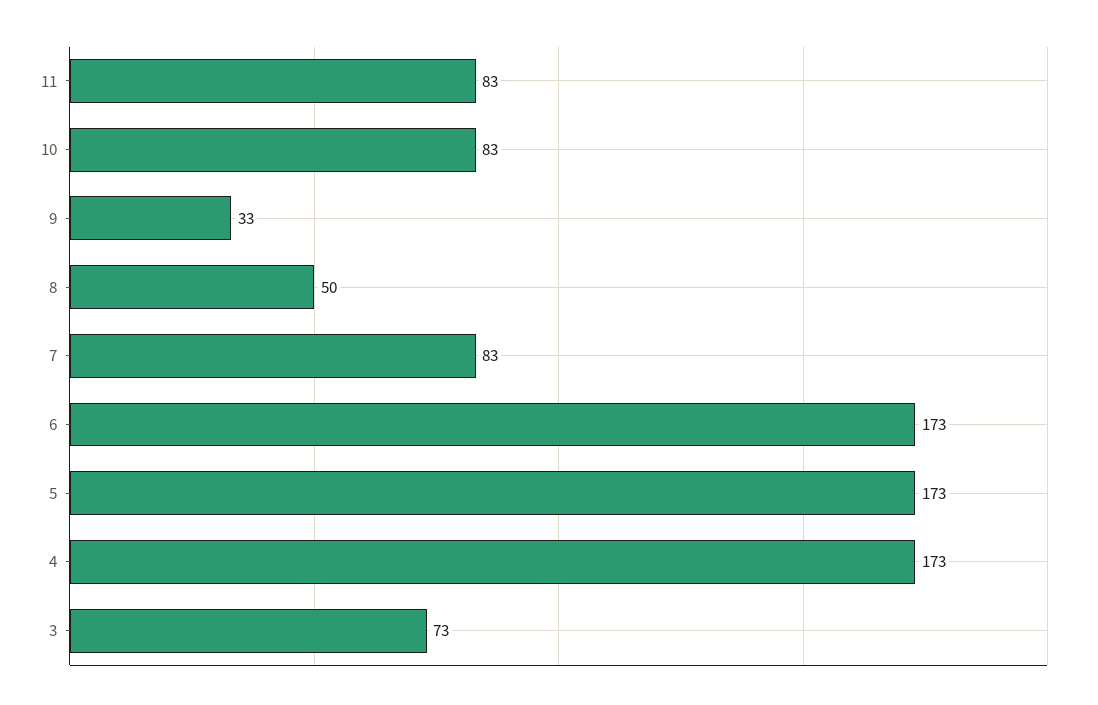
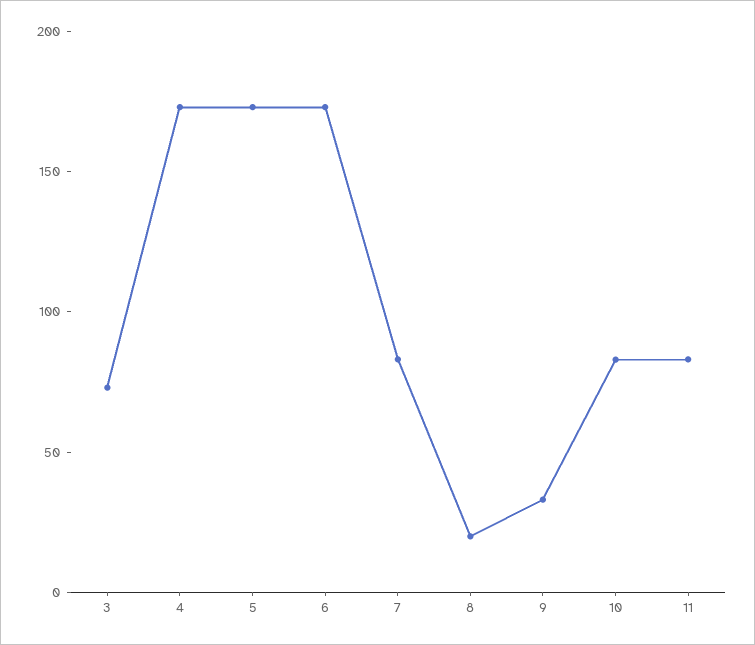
  {
    "11": 83,
    "10": 83,
    "9": 33,
-   "8": 50,
+   "8": 20,
    "7": 83,
    "6": 173,
    "5": 173,
    "4": 173,
    "3": 73
  }

